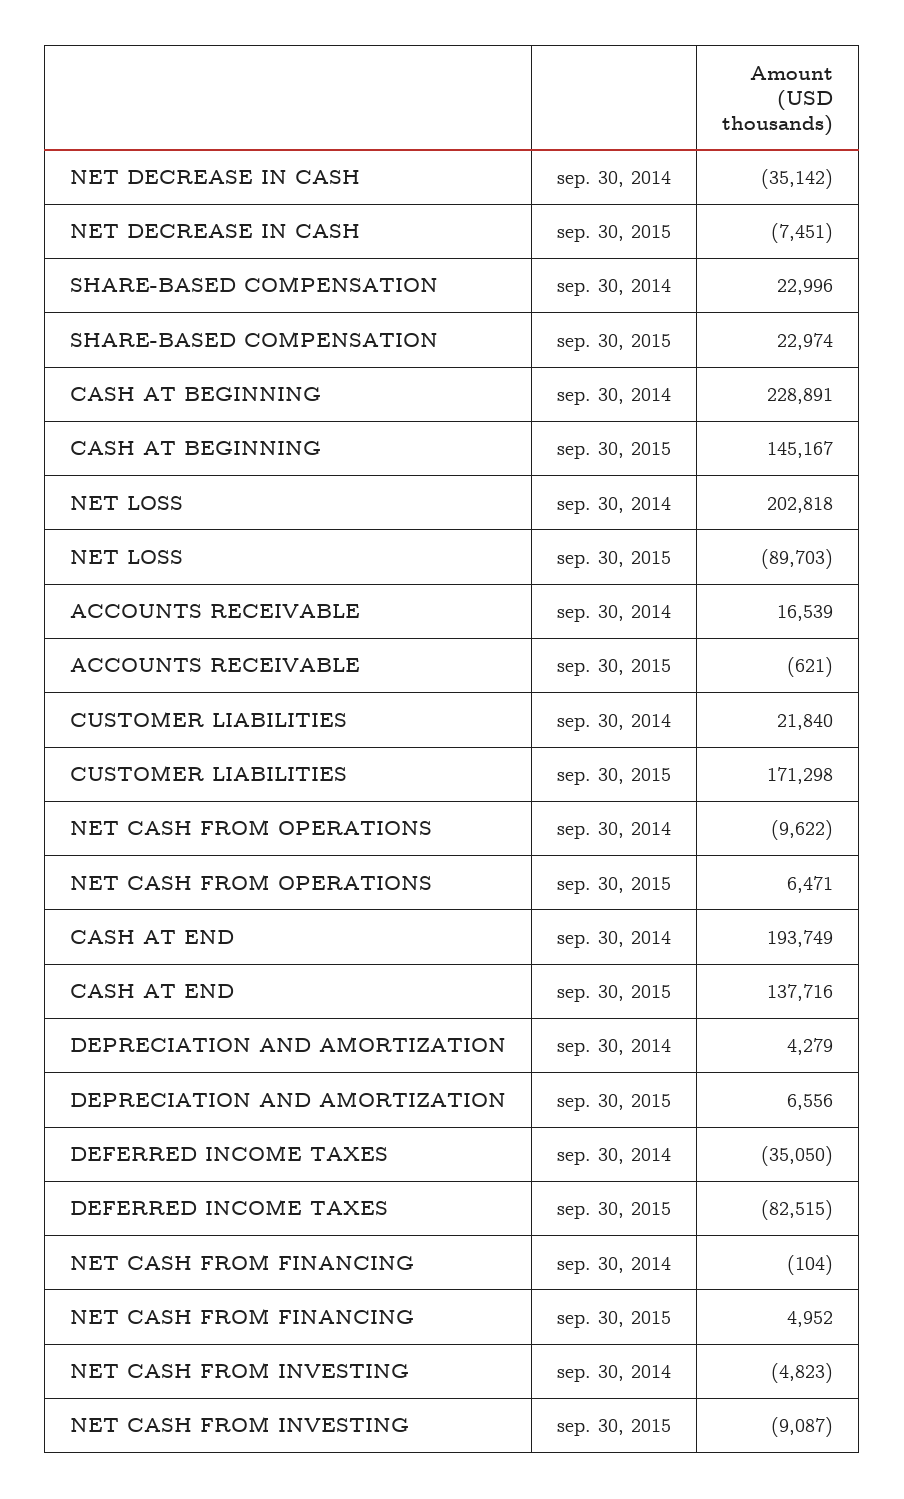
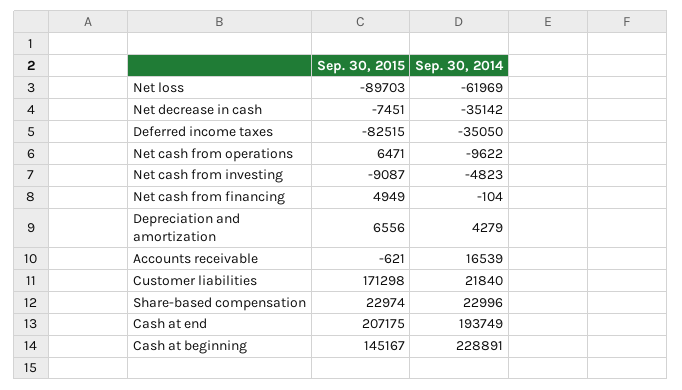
  {
    "NET DECREASE IN CASH": {
      "sep. 30, 2014": -35142,
      "sep. 30, 2015": -7451
    },
    "SHARE-BASED COMPENSATION": {
      "sep. 30, 2014": 22996,
      "sep. 30, 2015": 22974
    },
    "CASH AT BEGINNING": {
      "sep. 30, 2014": 228891,
      "sep. 30, 2015": 145167
    },
    "NET LOSS": {
-     "sep. 30, 2014": 202818,
+     "sep. 30, 2014": -61969,
      "sep. 30, 2015": -89703
    },
    "ACCOUNTS RECEIVABLE": {
      "sep. 30, 2014": 16539,
      "sep. 30, 2015": -621
    },
    "CUSTOMER LIABILITIES": {
      "sep. 30, 2014": 21840,
      "sep. 30, 2015": 171298
    },
    "NET CASH FROM OPERATIONS": {
      "sep. 30, 2014": -9622,
      "sep. 30, 2015": 6471
    },
    "CASH AT END": {
      "sep. 30, 2014": 193749,
-     "sep. 30, 2015": 137716
+     "sep. 30, 2015": 207175
    },
    "DEPRECIATION AND AMORTIZATION": {
      "sep. 30, 2014": 4279,
      "sep. 30, 2015": 6556
    },
    "DEFERRED INCOME TAXES": {
      "sep. 30, 2014": -35050,
      "sep. 30, 2015": -82515
    },
    "NET CASH FROM FINANCING": {
      "sep. 30, 2014": -104,
-     "sep. 30, 2015": 4952
+     "sep. 30, 2015": 4949
    },
    "NET CASH FROM INVESTING": {
      "sep. 30, 2014": -4823,
      "sep. 30, 2015": -9087
    }
  }

